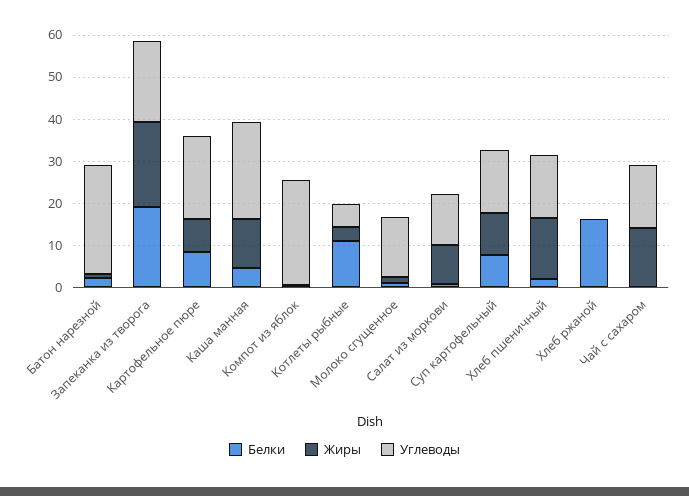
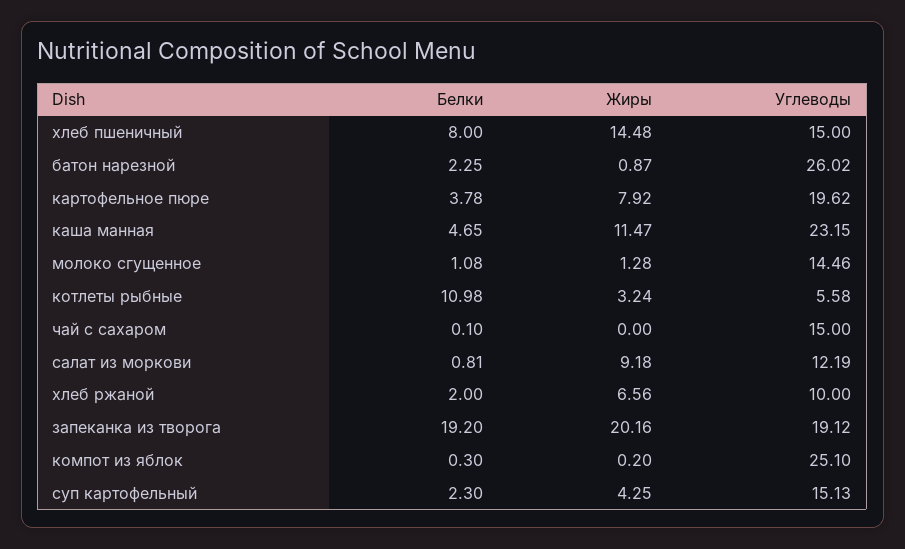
  {
    "Белки": {
      "Батон нарезной": 2.25,
      "Запеканка из творога": 19.2,
-     "Картофельное пюре": 8,
+     "Картофельное пюре": 3.78,
      "Каша манная": 4.65,
      "Компот из яблок": 0.3,
      "Котлеты рыбные": 10.98,
      "Молоко сгущенное": 1.08,
      "Салат из моркови": 0.81,
-     "Суп картофельный": 8,
+     "Суп картофельный": 2.3,
-     "Хлеб пшеничный": 2,
+     "Хлеб пшеничный": 8,
-     "Хлеб ржаной": 16,
+     "Хлеб ржаной": 2,
      "Чай с сахаром": 0.1
    },
    "Жиры": {
      "Батон нарезной": 0.87,
      "Запеканка из творога": 20.16,
      "Картофельное пюре": 7.92,
      "Каша манная": 11.47,
      "Компот из яблок": 0.2,
      "Котлеты рыбные": 3.24,
      "Молоко сгущенное": 1.28,
      "Салат из моркови": 9.18,
-     "Суп картофельный": 10,
+     "Суп картофельный": 4.25,
      "Хлеб пшеничный": 14.48,
-     "Хлеб ржаной": 0,
+     "Хлеб ржаной": 6.56,
-     "Чай с сахаром": 14
+     "Чай с сахаром": 0
    },
    "Углеводы": {
      "Батон нарезной": 26.02,
      "Запеканка из творога": 19.12,
      "Картофельное пюре": 19.62,
      "Каша манная": 23.15,
      "Компот из яблок": 25.1,
      "Котлеты рыбные": 5.58,
      "Молоко сгущенное": 14.46,
      "Салат из моркови": 12.19,
      "Суп картофельный": 15.13,
      "Хлеб пшеничный": 15,
-     "Хлеб ржаной": 0,
+     "Хлеб ржаной": 10,
      "Чай с сахаром": 15
    }
  }

